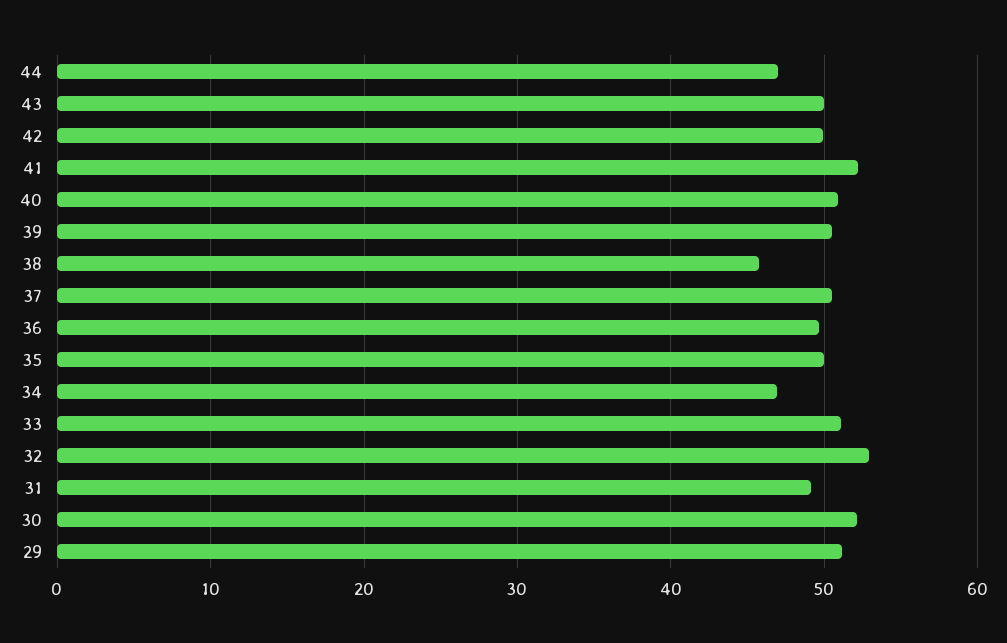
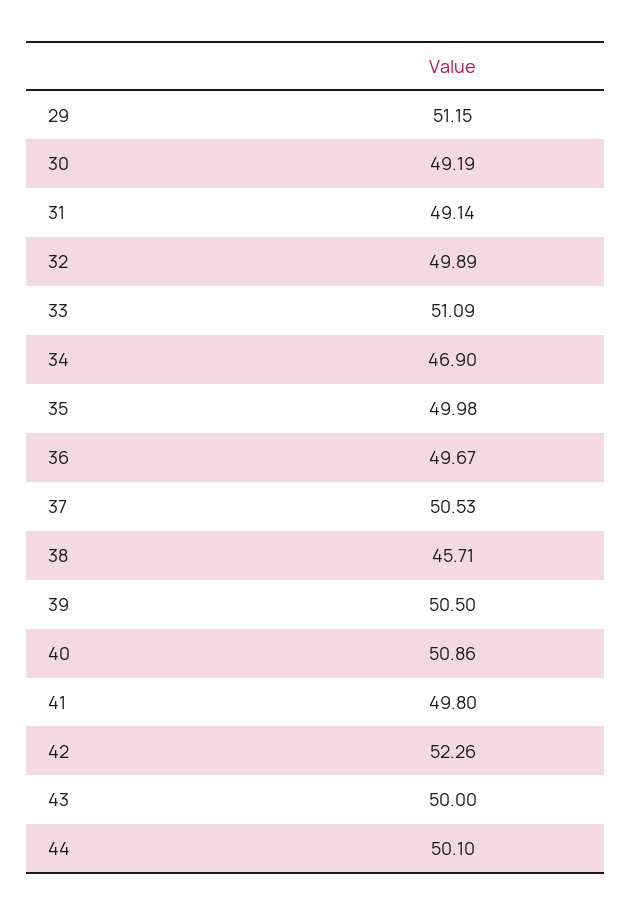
  {
-   "44": 47,
+   "44": 50.1,
    "43": 50,
-   "42": 50,
+   "42": 52.26,
-   "41": 52,
+   "41": 49.8,
    "40": 50.86,
    "39": 50.5,
    "38": 45.71,
    "37": 50.53,
    "36": 49.67,
    "35": 49.98,
    "34": 46.9,
    "33": 51.09,
-   "32": 53,
+   "32": 49.89,
    "31": 49.14,
-   "30": 52,
+   "30": 49.19,
    "29": 51.15
  }

